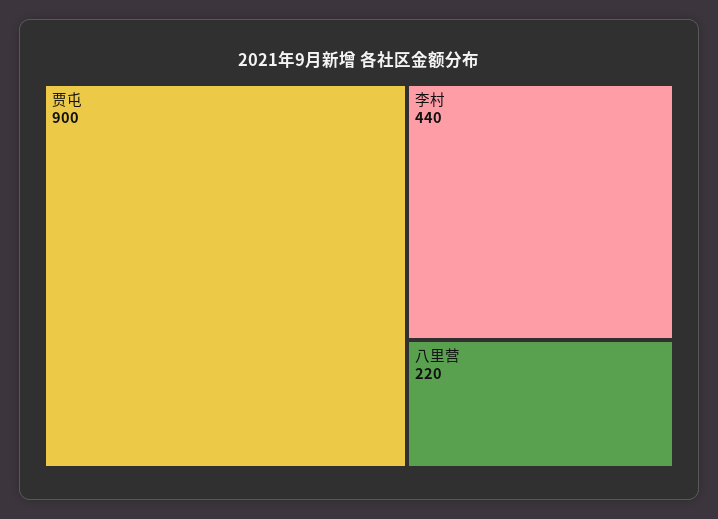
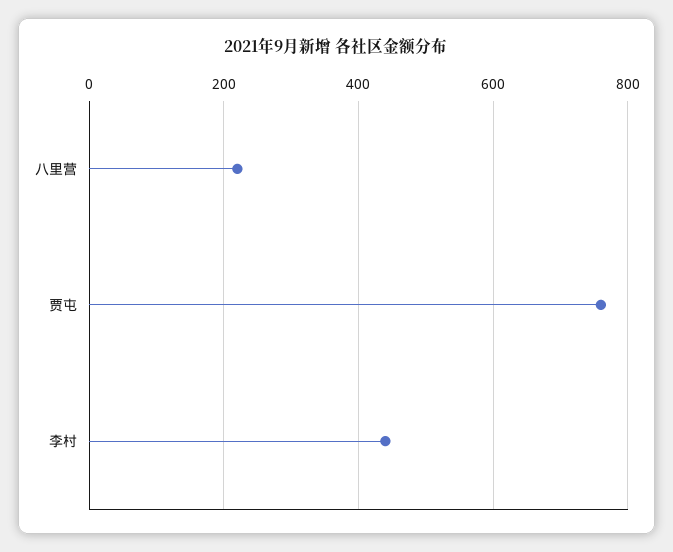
  {
-   "贾屯": 900,
+   "贾屯": 760,
    "李村": 440,
    "八里营": 220
  }

